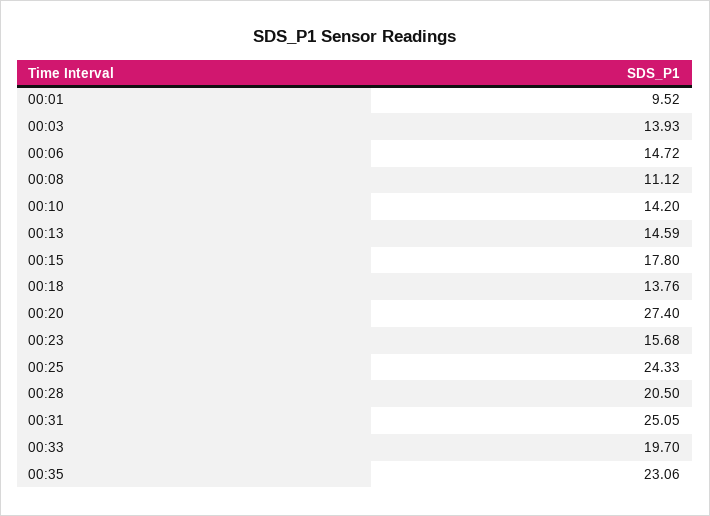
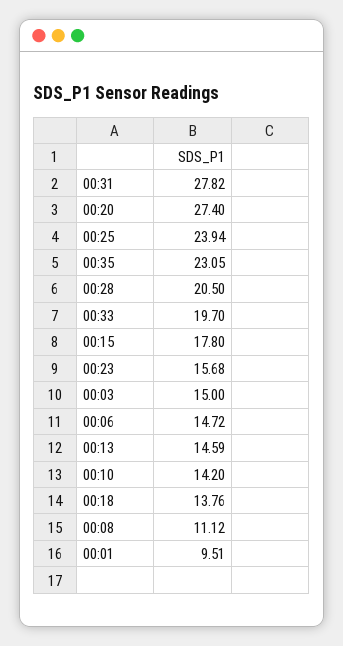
  {
-   "00:01": 9.52,
+   "00:01": 9.51,
-   "00:03": 13.93,
+   "00:03": 15,
    "00:06": 14.72,
    "00:08": 11.12,
    "00:10": 14.2,
    "00:13": 14.59,
    "00:15": 17.8,
    "00:18": 13.76,
    "00:20": 27.4,
    "00:23": 15.68,
-   "00:25": 24.33,
+   "00:25": 23.94,
    "00:28": 20.5,
-   "00:31": 25.05,
+   "00:31": 27.82,
    "00:33": 19.7,
-   "00:35": 23.06
+   "00:35": 23.05
  }

